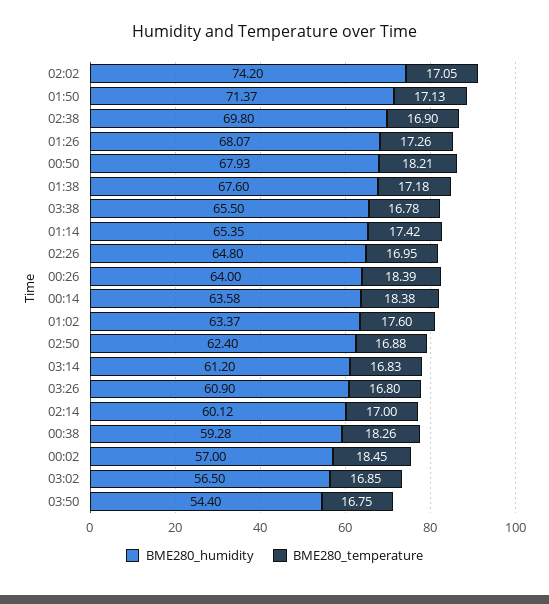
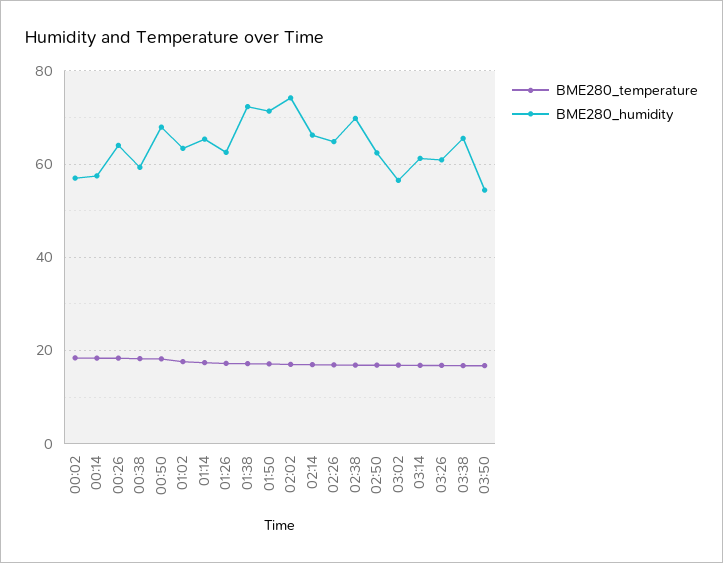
  {
    "BME280_humidity": {
      "02:02": 74.2,
      "01:50": 71.37,
      "02:38": 69.8,
-     "01:26": 68.07,
+     "01:26": 62,
      "00:50": 67.93,
-     "01:38": 67.6,
+     "01:38": 72,
      "03:38": 65.5,
      "01:14": 65.35,
      "02:26": 64.8,
      "00:26": 64,
-     "00:14": 63.58,
+     "00:14": 58,
      "01:02": 63.37,
      "02:50": 62.4,
      "03:14": 61.2,
      "03:26": 60.9,
-     "02:14": 60.12,
+     "02:14": 66,
      "00:38": 59.28,
      "00:02": 57,
      "03:02": 56.5,
      "03:50": 54.4
    },
    "BME280_temperature": {
      "02:02": 17.05,
      "01:50": 17.13,
      "02:38": 16.9,
      "01:26": 17.26,
      "00:50": 18.21,
      "01:38": 17.18,
      "03:38": 16.78,
      "01:14": 17.42,
      "02:26": 16.95,
      "00:26": 18.39,
      "00:14": 18.38,
      "01:02": 17.6,
      "02:50": 16.88,
      "03:14": 16.83,
      "03:26": 16.8,
      "02:14": 17,
      "00:38": 18.26,
      "00:02": 18.45,
      "03:02": 16.85,
      "03:50": 16.75
    }
  }

